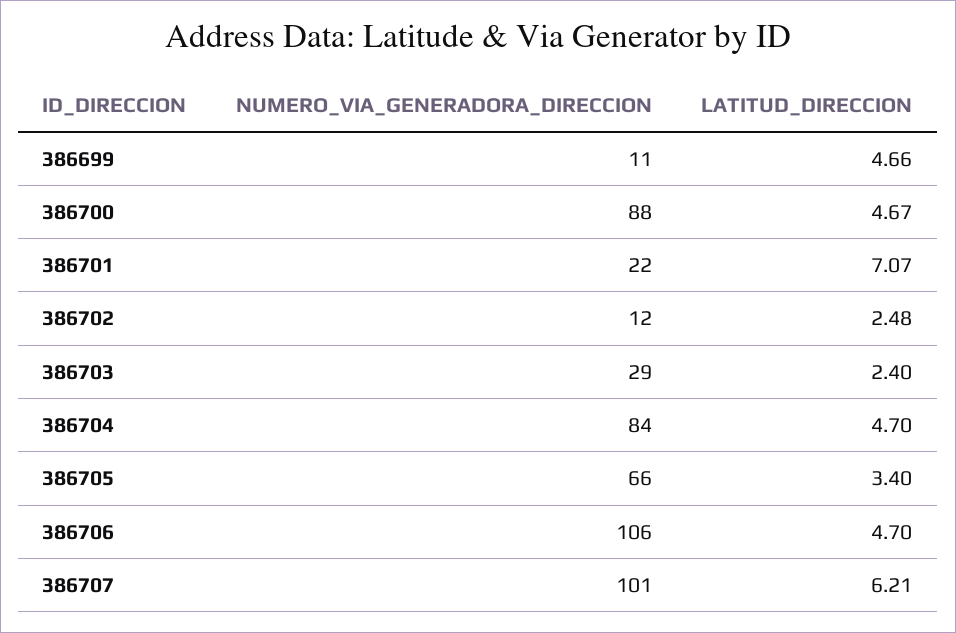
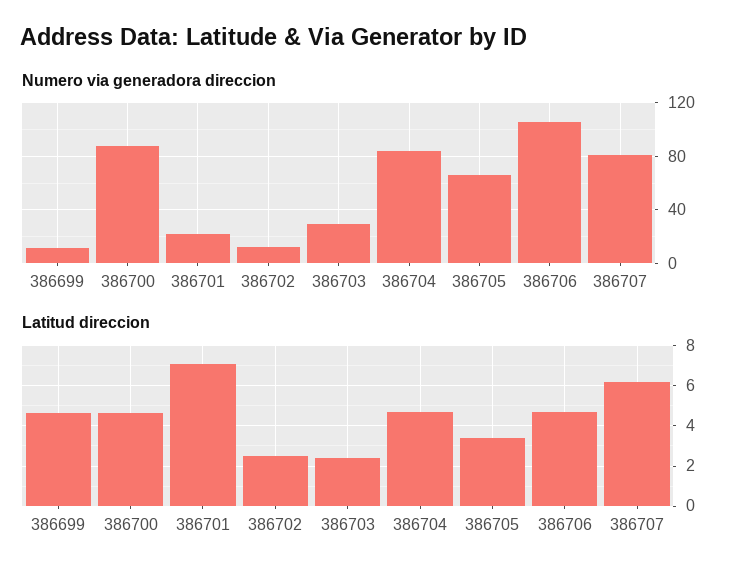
  {
    "NUMERO_VIA_GENERADORA_DIRECCION": {
      "386699": 11,
      "386700": 88,
      "386701": 22,
      "386702": 12,
      "386703": 29,
      "386704": 84,
      "386705": 66,
      "386706": 106,
-     "386707": 101
+     "386707": 80
    },
    "LATITUD_DIRECCION": {
      "386699": 4.66,
      "386700": 4.67,
      "386701": 7.07,
      "386702": 2.48,
      "386703": 2.4,
      "386704": 4.7,
      "386705": 3.4,
      "386706": 4.7,
      "386707": 6.21
    }
  }

